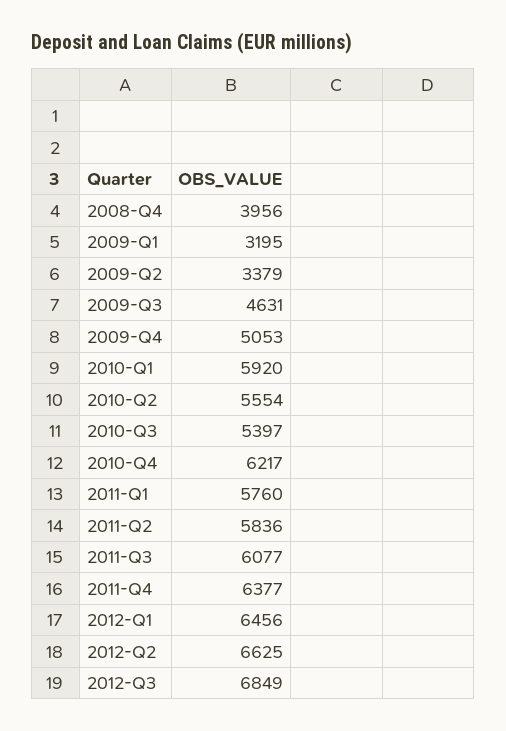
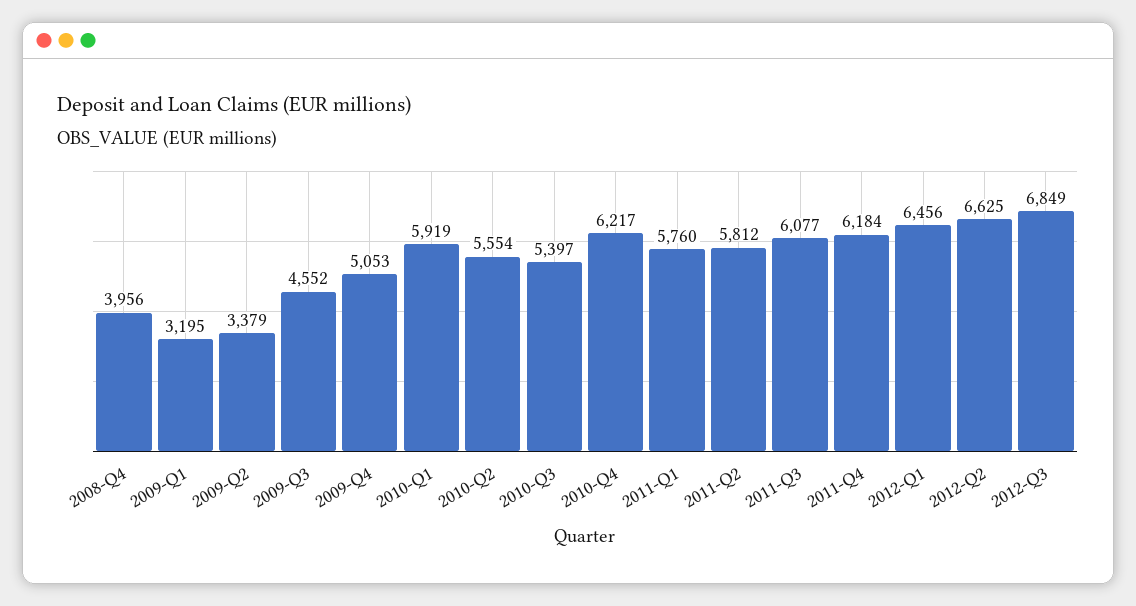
  {
    "2008-Q4": 3956,
    "2009-Q1": 3195,
    "2009-Q2": 3379,
-   "2009-Q3": 4631,
+   "2009-Q3": 4552,
    "2009-Q4": 5053,
-   "2010-Q1": 5920,
+   "2010-Q1": 5919,
    "2010-Q2": 5554,
    "2010-Q3": 5397,
    "2010-Q4": 6217,
    "2011-Q1": 5760,
-   "2011-Q2": 5836,
+   "2011-Q2": 5812,
    "2011-Q3": 6077,
-   "2011-Q4": 6377,
+   "2011-Q4": 6184,
    "2012-Q1": 6456,
    "2012-Q2": 6625,
    "2012-Q3": 6849
  }

